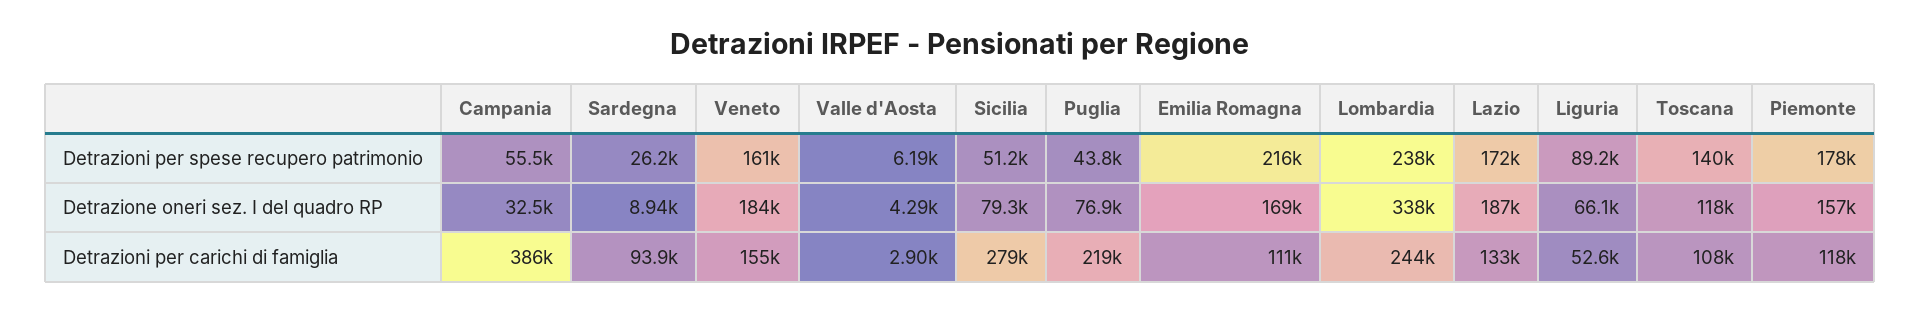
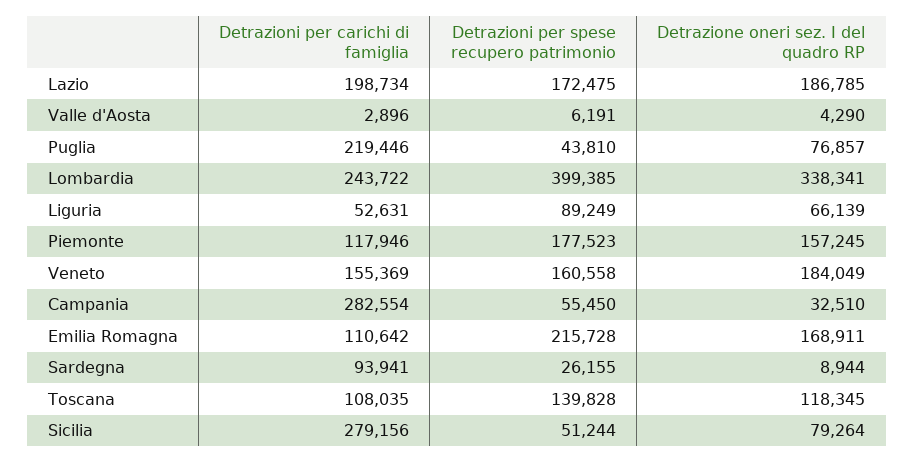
  {
    "Campania": {
      "Detrazioni per spese recupero patrimonio": 55450,
      "Detrazione oneri sez. I del quadro RP": 32510,
-     "Detrazioni per carichi di famiglia": 386000
+     "Detrazioni per carichi di famiglia": 282554
    },
    "Sardegna": {
      "Detrazioni per spese recupero patrimonio": 26155,
      "Detrazione oneri sez. I del quadro RP": 8944,
      "Detrazioni per carichi di famiglia": 93941
    },
    "Veneto": {
      "Detrazioni per spese recupero patrimonio": 160558,
      "Detrazione oneri sez. I del quadro RP": 184049,
      "Detrazioni per carichi di famiglia": 155369
    },
    "Valle d'Aosta": {
      "Detrazioni per spese recupero patrimonio": 6191,
      "Detrazione oneri sez. I del quadro RP": 4290,
      "Detrazioni per carichi di famiglia": 2896
    },
    "Sicilia": {
      "Detrazioni per spese recupero patrimonio": 51244,
      "Detrazione oneri sez. I del quadro RP": 79264,
      "Detrazioni per carichi di famiglia": 279156
    },
    "Puglia": {
      "Detrazioni per spese recupero patrimonio": 43810,
      "Detrazione oneri sez. I del quadro RP": 76857,
      "Detrazioni per carichi di famiglia": 219446
    },
    "Emilia Romagna": {
      "Detrazioni per spese recupero patrimonio": 215728,
      "Detrazione oneri sez. I del quadro RP": 168911,
      "Detrazioni per carichi di famiglia": 110642
    },
    "Lombardia": {
-     "Detrazioni per spese recupero patrimonio": 238000,
+     "Detrazioni per spese recupero patrimonio": 399385,
      "Detrazione oneri sez. I del quadro RP": 338341,
      "Detrazioni per carichi di famiglia": 243722
    },
    "Lazio": {
      "Detrazioni per spese recupero patrimonio": 172475,
      "Detrazione oneri sez. I del quadro RP": 186785,
-     "Detrazioni per carichi di famiglia": 133000
+     "Detrazioni per carichi di famiglia": 198734
    },
    "Liguria": {
      "Detrazioni per spese recupero patrimonio": 89249,
      "Detrazione oneri sez. I del quadro RP": 66139,
      "Detrazioni per carichi di famiglia": 52631
    },
    "Toscana": {
      "Detrazioni per spese recupero patrimonio": 139828,
      "Detrazione oneri sez. I del quadro RP": 118345,
      "Detrazioni per carichi di famiglia": 108035
    },
    "Piemonte": {
      "Detrazioni per spese recupero patrimonio": 177523,
      "Detrazione oneri sez. I del quadro RP": 157245,
      "Detrazioni per carichi di famiglia": 117946
    }
  }

